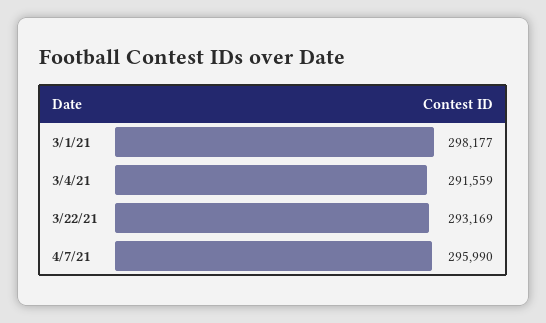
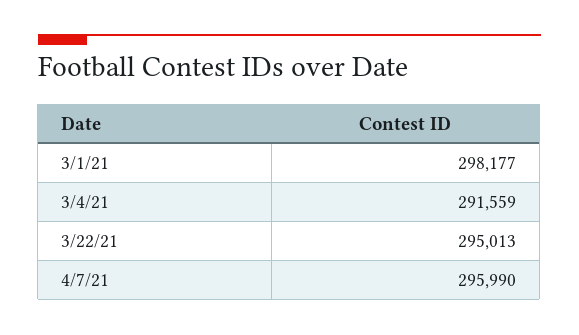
  {
    "3/1/21": 298177,
    "3/4/21": 291559,
-   "3/22/21": 293169,
+   "3/22/21": 295013,
    "4/7/21": 295990
  }

